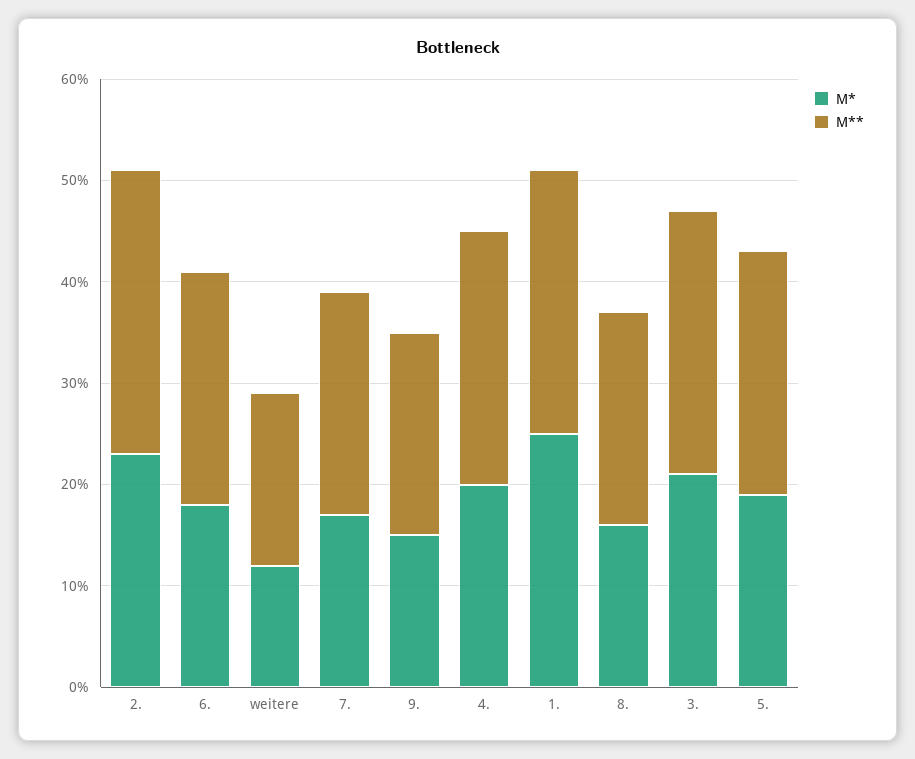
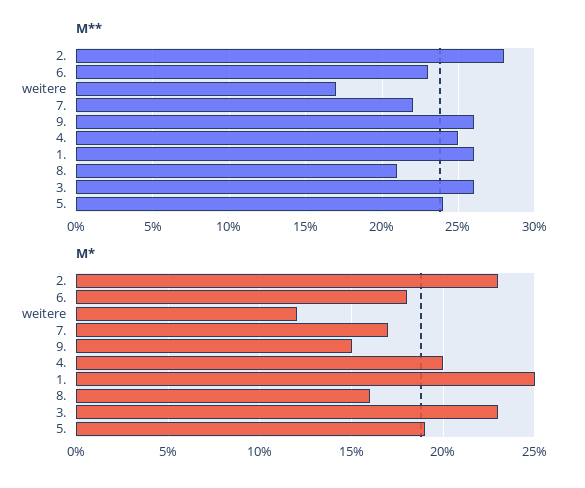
  {
    "M*": {
      "2.": 23,
      "6.": 18,
      "weitere": 12,
      "7.": 17,
      "9.": 15,
      "4.": 20,
      "1.": 25,
      "8.": 16,
-     "3.": 21,
+     "3.": 23,
      "5.": 19
    },
    "M**": {
      "2.": 28,
      "6.": 23,
      "weitere": 17,
      "7.": 22,
-     "9.": 20,
+     "9.": 26,
      "4.": 25,
      "1.": 26,
      "8.": 21,
      "3.": 26,
      "5.": 24
    }
  }

